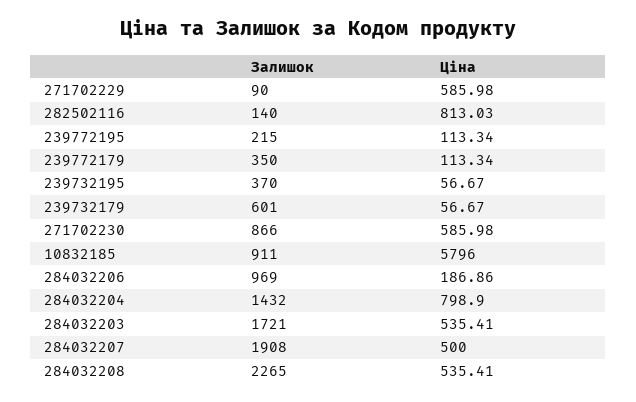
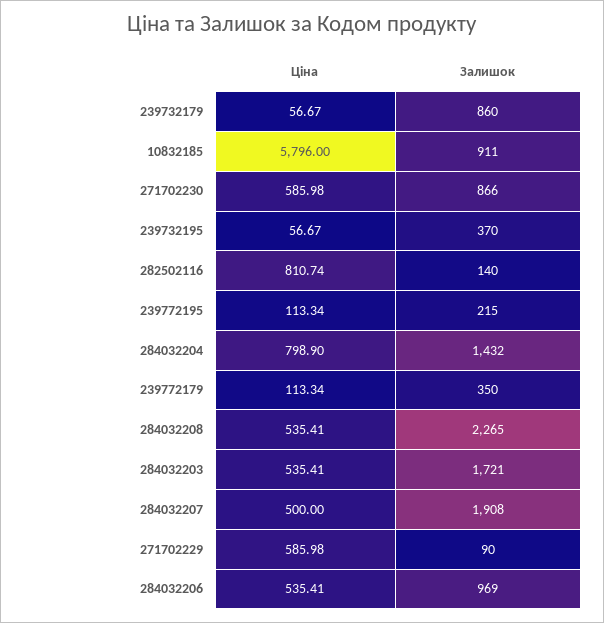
  {
    "Залишок": {
      "271702229": 90,
      "282502116": 140,
      "239772195": 215,
      "239772179": 350,
      "239732195": 370,
-     "239732179": 601,
+     "239732179": 860,
      "271702230": 866,
      "10832185": 911,
      "284032206": 969,
      "284032204": 1432,
      "284032203": 1721,
      "284032207": 1908,
      "284032208": 2265
    },
    "Ціна": {
      "271702229": 585.98,
-     "282502116": 813.03,
+     "282502116": 810.74,
      "239772195": 113.34,
      "239772179": 113.34,
      "239732195": 56.67,
      "239732179": 56.67,
      "271702230": 585.98,
      "10832185": 5796,
-     "284032206": 186.86,
+     "284032206": 535.41,
      "284032204": 798.9,
      "284032203": 535.41,
      "284032207": 500,
      "284032208": 535.41
    }
  }

